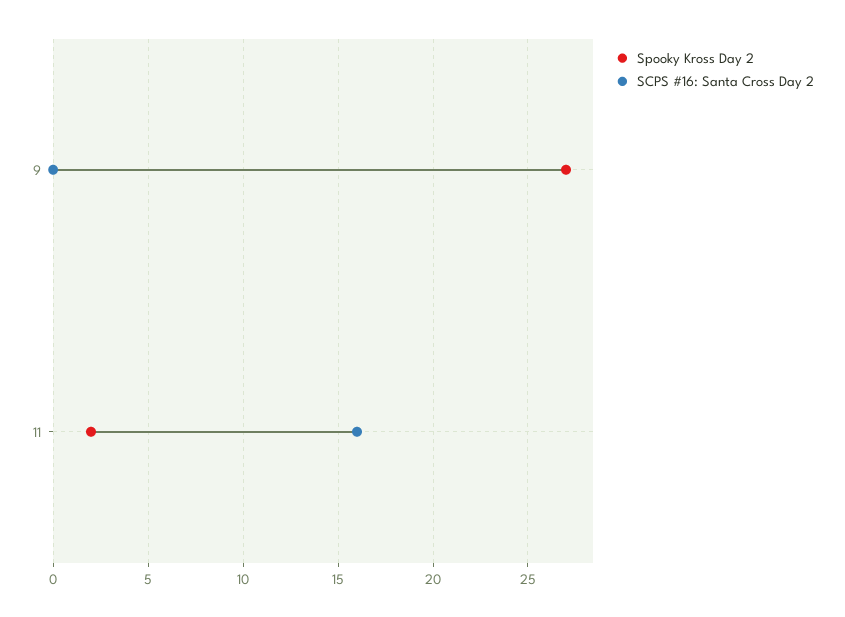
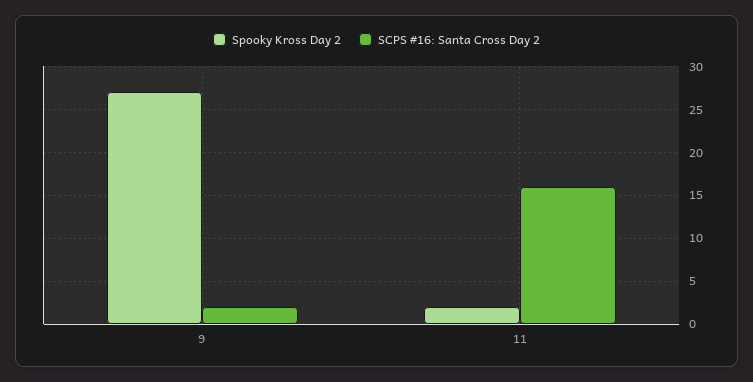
  {
    "Spooky Kross Day 2": {
      "9": 27,
      "11": 2
    },
    "SCPS #16: Santa Cross Day 2": {
-     "9": 0,
+     "9": 2,
      "11": 16
    }
  }

